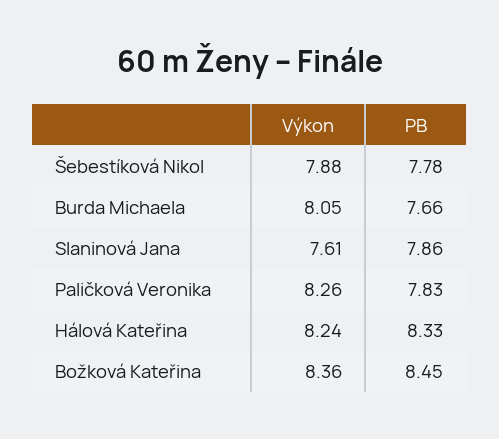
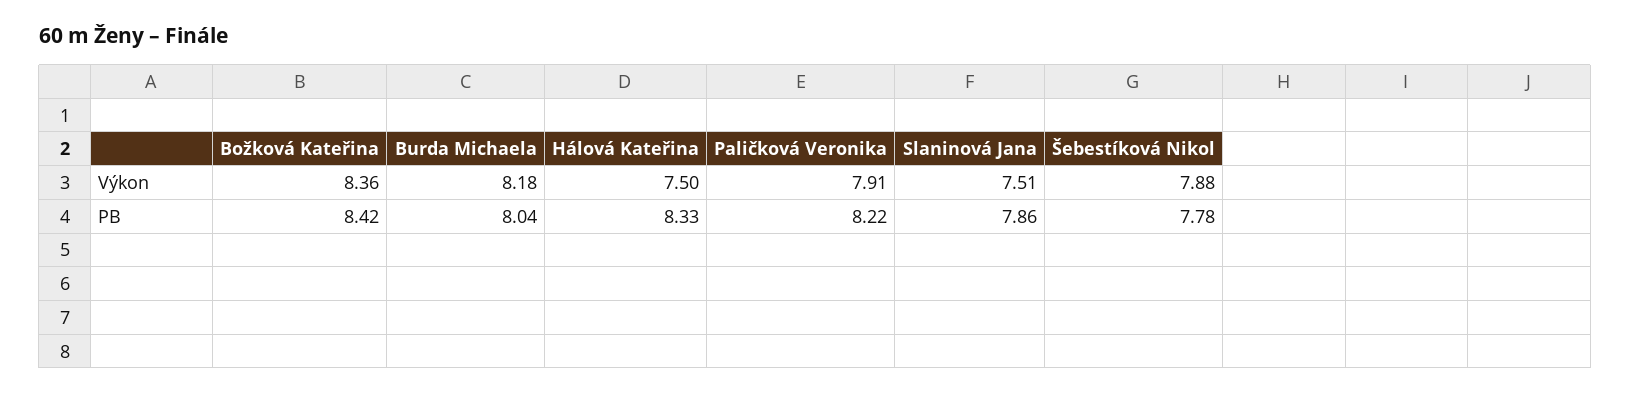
  {
    "Výkon": {
      "Šebestíková Nikol": 7.88,
-     "Burda Michaela": 8.05,
+     "Burda Michaela": 8.18,
-     "Slaninová Jana": 7.61,
+     "Slaninová Jana": 7.51,
-     "Paličková Veronika": 8.26,
+     "Paličková Veronika": 7.91,
-     "Hálová Kateřina": 8.24,
+     "Hálová Kateřina": 7.5,
      "Božková Kateřina": 8.36
    },
    "PB": {
      "Šebestíková Nikol": 7.78,
-     "Burda Michaela": 7.66,
+     "Burda Michaela": 8.04,
      "Slaninová Jana": 7.86,
-     "Paličková Veronika": 7.83,
+     "Paličková Veronika": 8.22,
      "Hálová Kateřina": 8.33,
-     "Božková Kateřina": 8.45
+     "Božková Kateřina": 8.42
    }
  }

